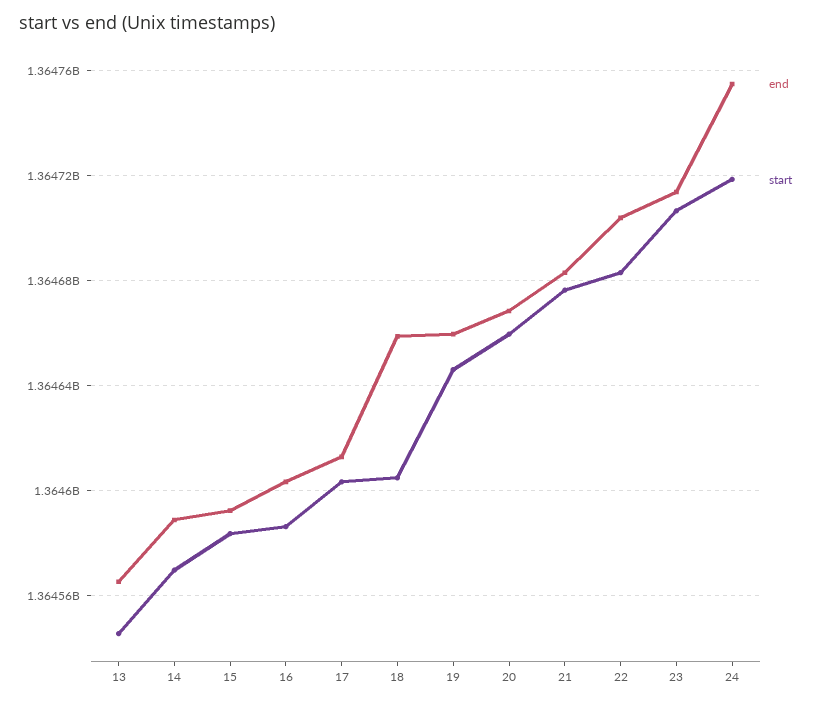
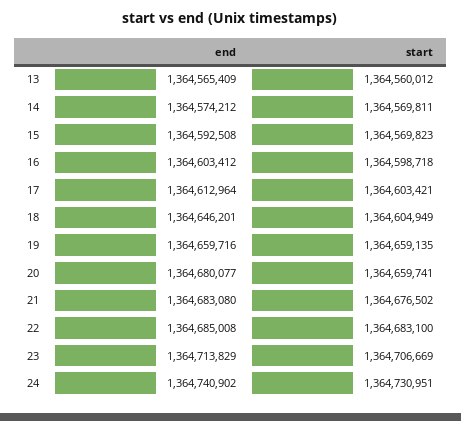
  {
    "end": {
      "13": 1364565409,
-     "14": 1364590000,
+     "14": 1364574212,
      "15": 1364592508,
      "16": 1364603412,
      "17": 1364612964,
-     "18": 1364660000,
+     "18": 1364646201,
      "19": 1364659716,
-     "20": 1364670000,
+     "20": 1364680077,
      "21": 1364683080,
-     "22": 1364705000,
+     "22": 1364685008,
      "23": 1364713829,
-     "24": 1364755000
+     "24": 1364740902
    },
    "start": {
-     "13": 1364545000,
+     "13": 1364560012,
      "14": 1364569811,
-     "15": 1364585000,
+     "15": 1364569823,
-     "16": 1364585000,
+     "16": 1364598718,
      "17": 1364603421,
      "18": 1364604949,
-     "19": 1364645000,
+     "19": 1364659135,
      "20": 1364659741,
      "21": 1364676502,
      "22": 1364683100,
      "23": 1364706669,
-     "24": 1364720000
+     "24": 1364730951
    }
  }

